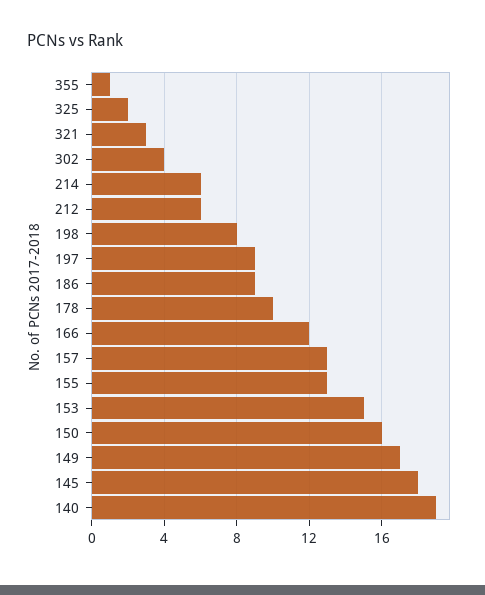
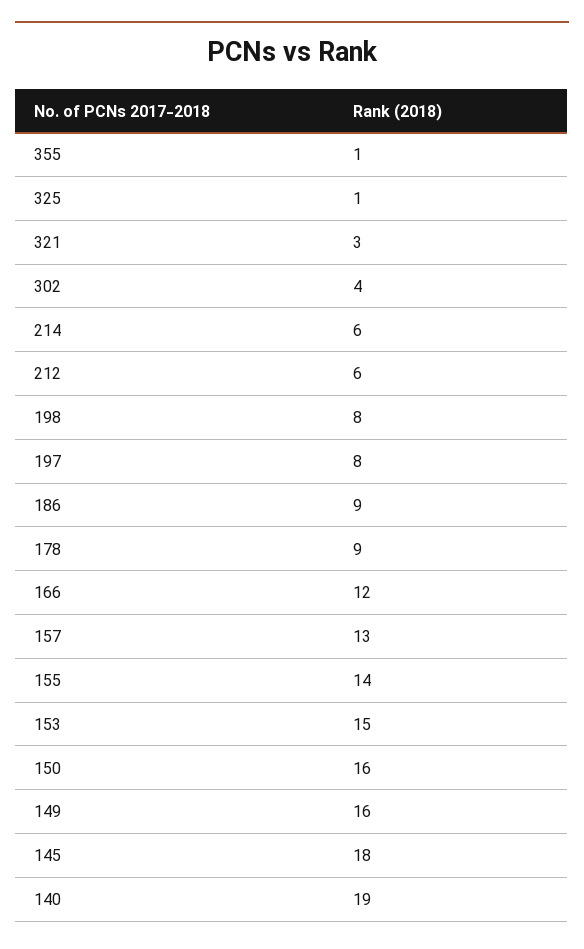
  {
    "355": 1,
-   "325": 2,
+   "325": 1,
    "321": 3,
    "302": 4,
    "214": 6,
    "212": 6,
    "198": 8,
-   "197": 9,
+   "197": 8,
    "186": 9,
-   "178": 10,
+   "178": 9,
    "166": 12,
    "157": 13,
-   "155": 13,
+   "155": 14,
    "153": 15,
    "150": 16,
-   "149": 17,
+   "149": 16,
    "145": 18,
    "140": 19
  }

